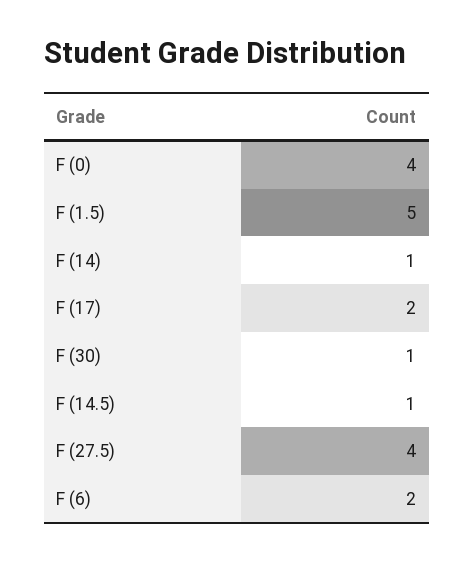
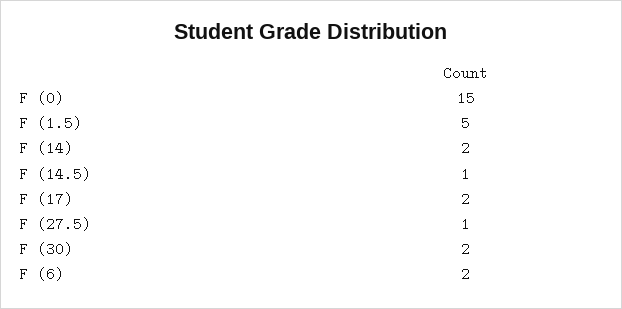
  {
-   "F (0)": 4,
+   "F (0)": 15,
    "F (1.5)": 5,
-   "F (14)": 1,
+   "F (14)": 2,
    "F (17)": 2,
-   "F (30)": 1,
+   "F (30)": 2,
    "F (14.5)": 1,
-   "F (27.5)": 4,
+   "F (27.5)": 1,
    "F (6)": 2
  }

